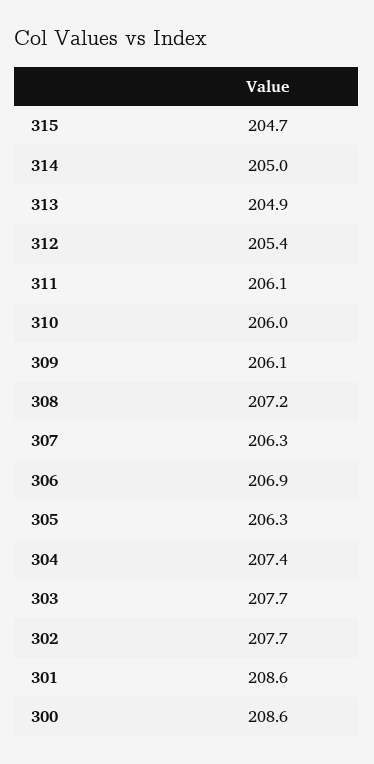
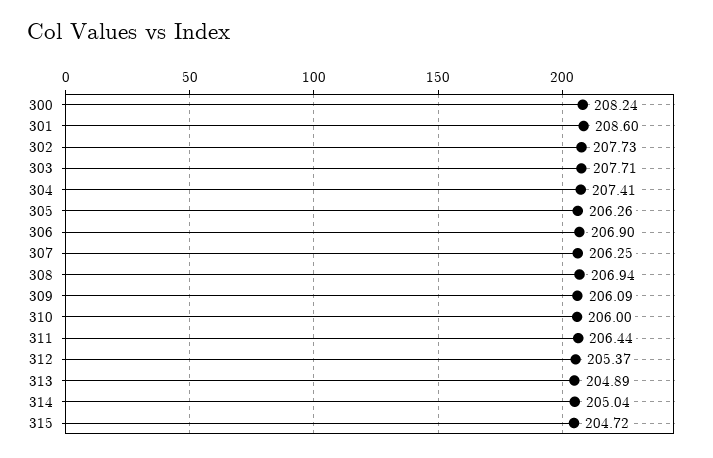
  {
    "315": 204.72,
    "314": 205.04,
    "313": 204.89,
    "312": 205.37,
-   "311": 206.1,
+   "311": 206.44,
    "310": 206,
    "309": 206.09,
-   "308": 207.2,
+   "308": 206.94,
    "307": 206.25,
    "306": 206.9,
    "305": 206.26,
    "304": 207.41,
    "303": 207.71,
    "302": 207.73,
    "301": 208.6,
-   "300": 208.6
+   "300": 208.24
  }

